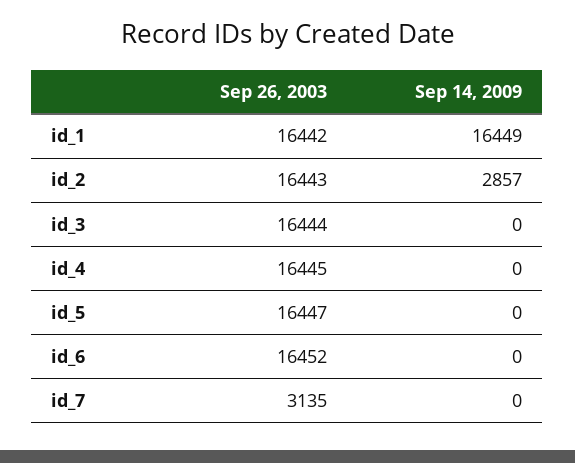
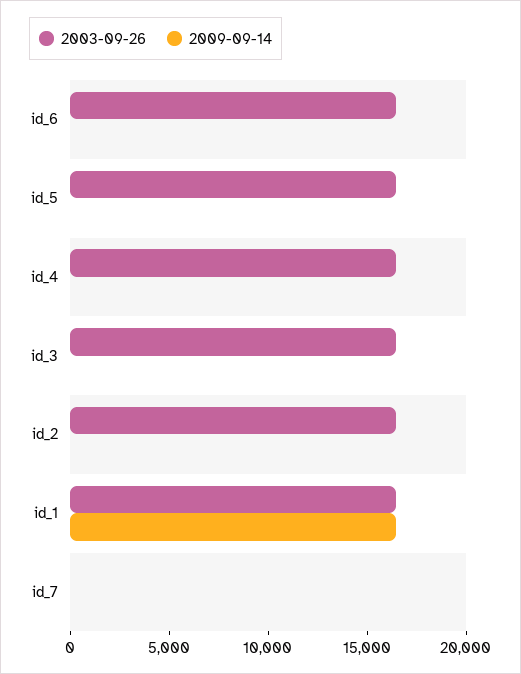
  {
    "Sep 26, 2003": {
      "id_1": 16442,
      "id_2": 16443,
      "id_3": 16444,
      "id_4": 16445,
      "id_5": 16447,
      "id_6": 16452,
-     "id_7": 3135
+     "id_7": 0
    },
    "Sep 14, 2009": {
      "id_1": 16449,
-     "id_2": 2857,
+     "id_2": 0,
      "id_3": 0,
      "id_4": 0,
      "id_5": 0,
      "id_6": 0,
      "id_7": 0
    }
  }

